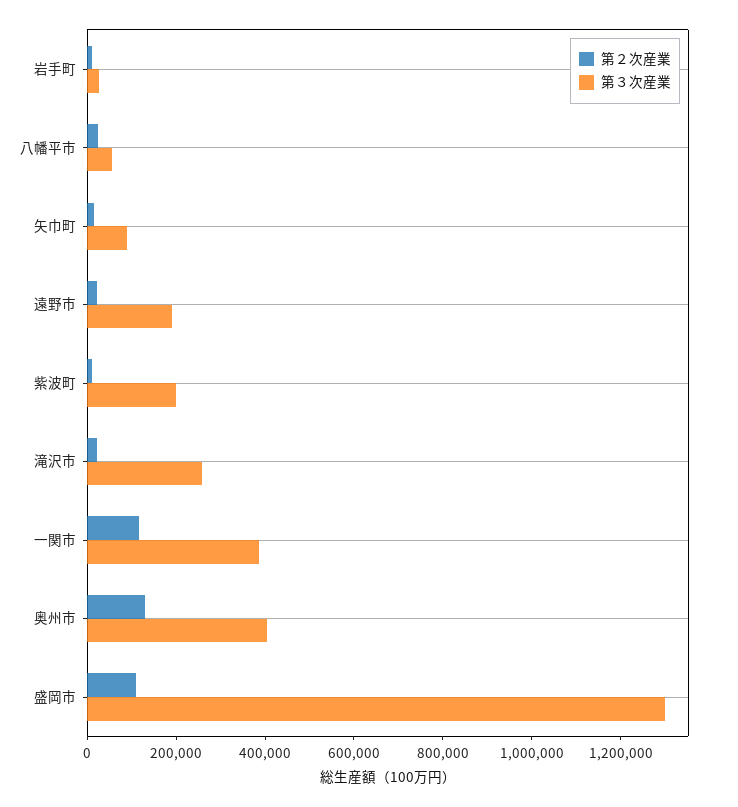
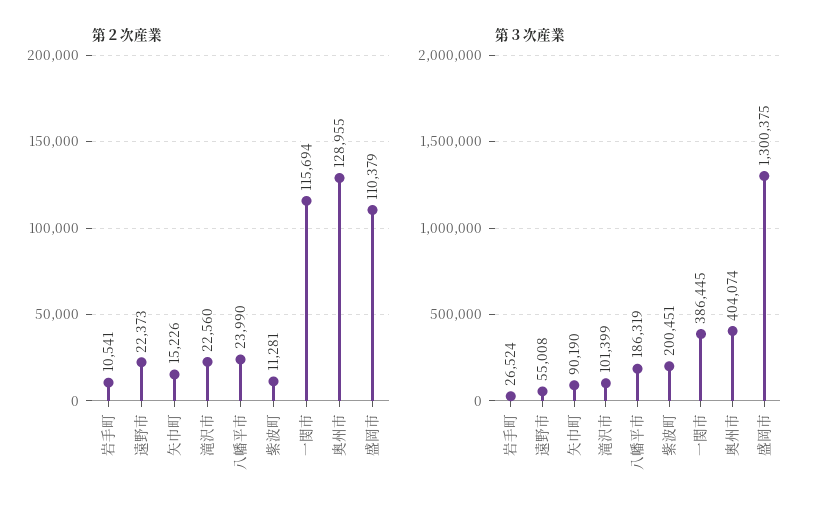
  {
    "第２次産業": {
      "岩手町": 10541,
      "八幡平市": 23990,
      "矢巾町": 15226,
      "遠野市": 22373,
      "紫波町": 11281,
      "滝沢市": 22560,
      "一関市": 115694,
      "奥州市": 128955,
      "盛岡市": 110379
    },
    "第３次産業": {
      "岩手町": 26524,
-     "八幡平市": 50000,
+     "八幡平市": 186319,
      "矢巾町": 90190,
-     "遠野市": 200000,
+     "遠野市": 55008,
      "紫波町": 200451,
-     "滝沢市": 250000,
+     "滝沢市": 101399,
      "一関市": 386445,
      "奥州市": 404074,
      "盛岡市": 1300375
    }
  }

